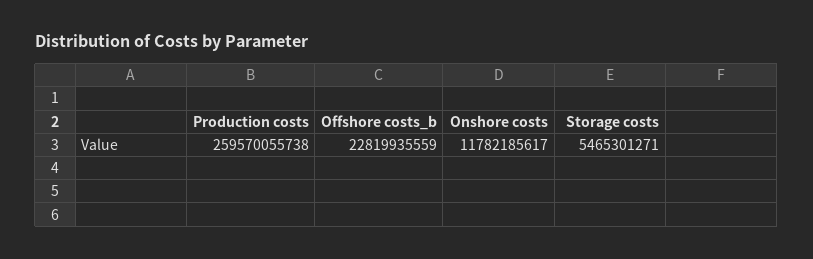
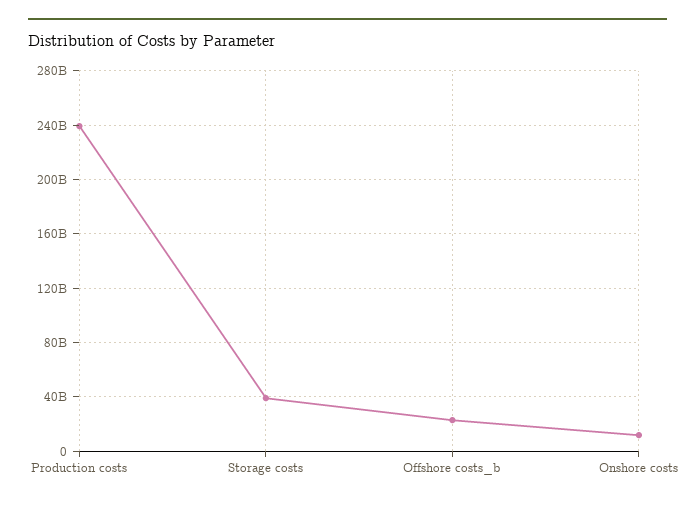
  {
-   "Production costs": 259570055738,
+   "Production costs": 240000000000,
    "Offshore costs_b": 22819935559,
    "Onshore costs": 11782185617,
-   "Storage costs": 5465301271
+   "Storage costs": 40000000000
  }

